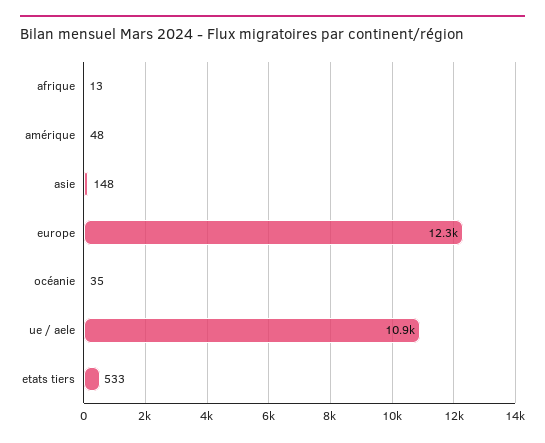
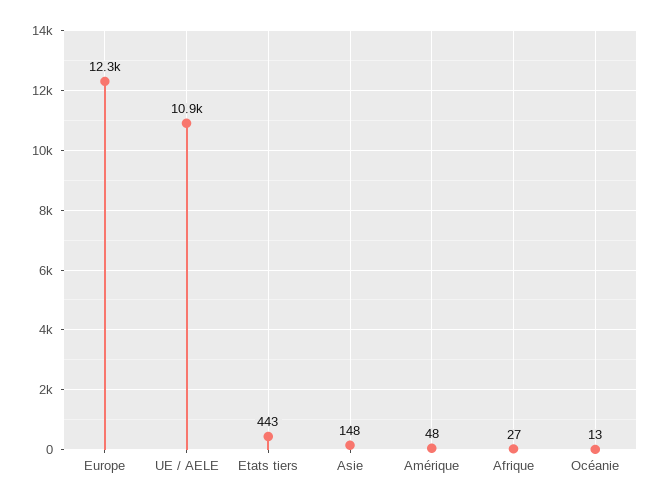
  {
-   "afrique": 13,
+   "afrique": 27,
    "amérique": 48,
    "asie": 148,
    "europe": 12300,
-   "océanie": 35,
+   "océanie": 13,
    "ue / aele": 10900,
-   "etats tiers": 533
+   "etats tiers": 443
  }

